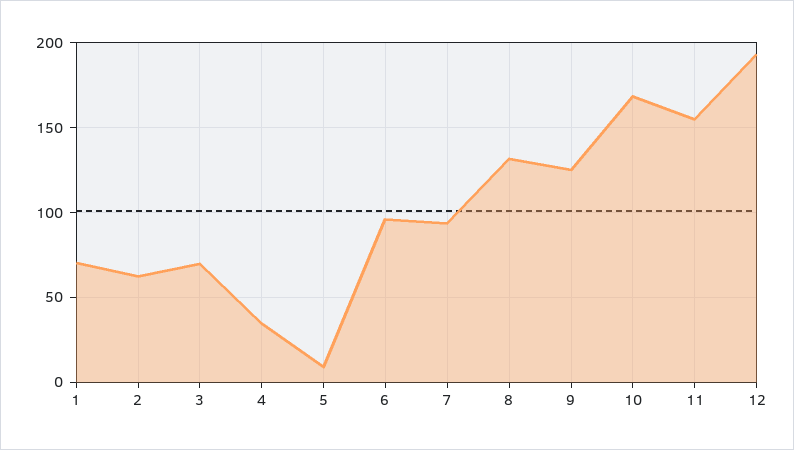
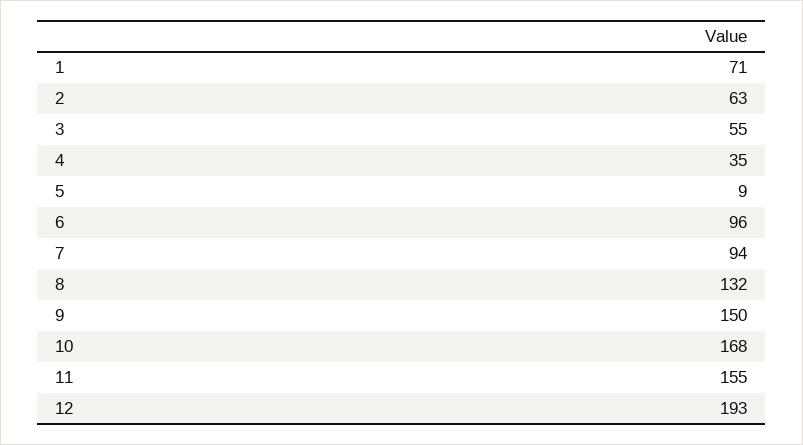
  {
    "1": 71,
    "2": 63,
-   "3": 70,
+   "3": 55,
    "4": 35,
    "5": 9,
    "6": 96,
    "7": 94,
    "8": 132,
-   "9": 125,
+   "9": 150,
    "10": 168,
    "11": 155,
    "12": 193
  }

